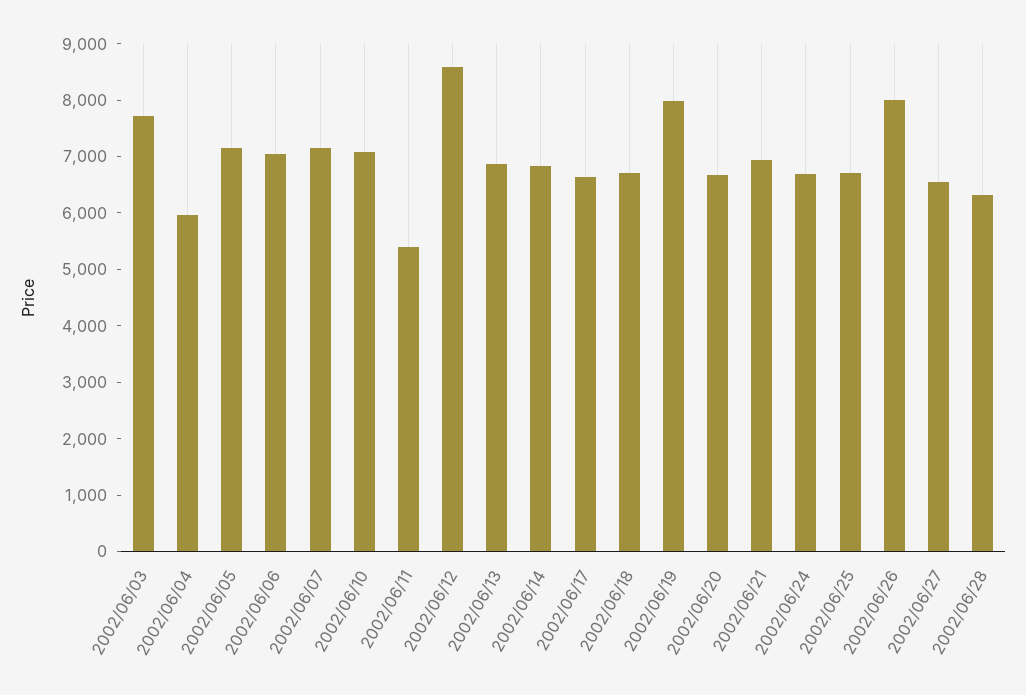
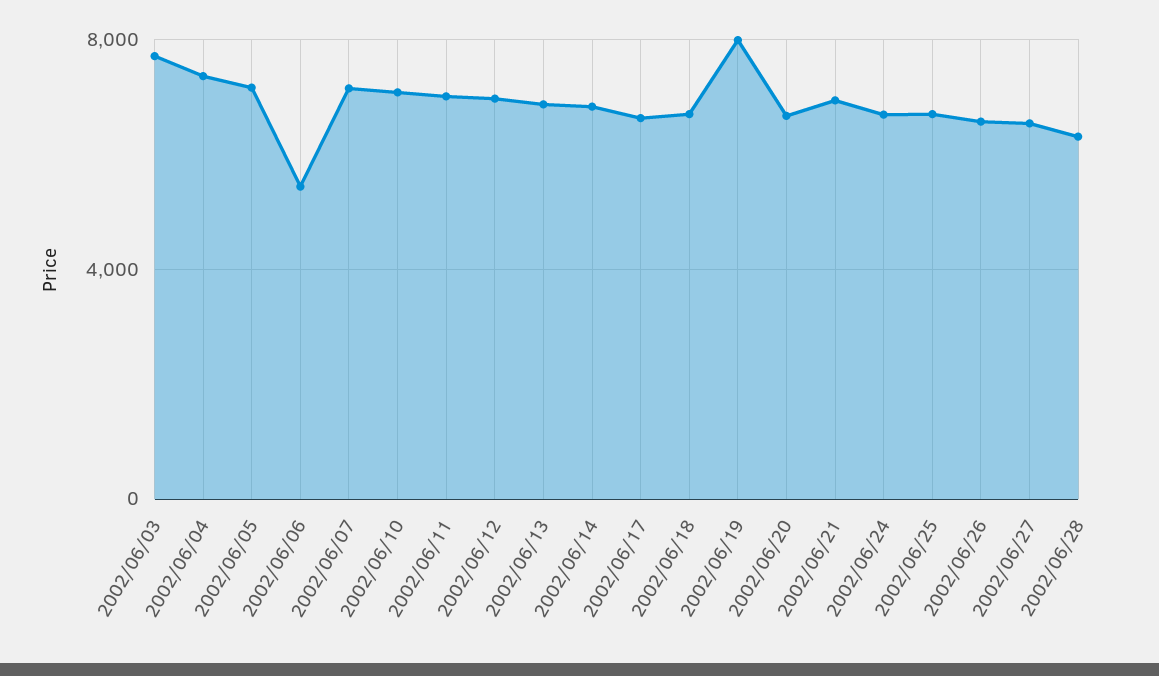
  {
    "2002/06/03": 7800,
-   "2002/06/04": 6000,
+   "2002/06/04": 7500,
    "2002/06/05": 7200,
-   "2002/06/06": 7000,
+   "2002/06/06": 5500,
    "2002/06/07": 7200,
    "2002/06/10": 7000,
-   "2002/06/11": 5400,
+   "2002/06/11": 7000,
-   "2002/06/12": 8600,
+   "2002/06/12": 7000,
    "2002/06/13": 6800,
    "2002/06/14": 6800,
    "2002/06/17": 6600,
    "2002/06/18": 6800,
    "2002/06/19": 8000,
    "2002/06/20": 6600,
    "2002/06/21": 7000,
    "2002/06/24": 6600,
    "2002/06/25": 6800,
-   "2002/06/26": 8000,
+   "2002/06/26": 6500,
    "2002/06/27": 6600,
    "2002/06/28": 6400
  }

